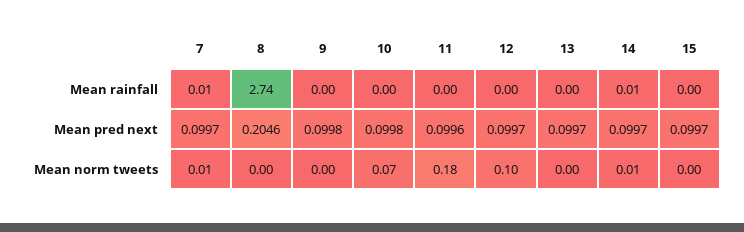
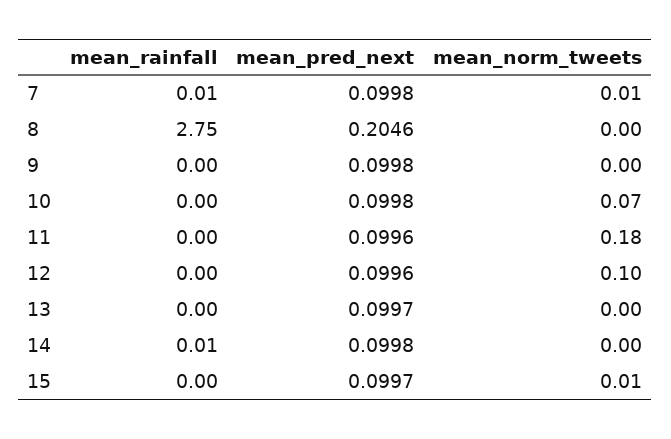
  {
    "7": {
      "Mean rainfall": 0.01,
-     "Mean pred next": 0.0997,
+     "Mean pred next": 0.0998,
      "Mean norm tweets": 0.01
    },
    "8": {
-     "Mean rainfall": 2.74,
+     "Mean rainfall": 2.75,
      "Mean pred next": 0.2046,
      "Mean norm tweets": 0
    },
    "9": {
      "Mean rainfall": 0,
      "Mean pred next": 0.0998,
      "Mean norm tweets": 0
    },
    "10": {
      "Mean rainfall": 0,
      "Mean pred next": 0.0998,
      "Mean norm tweets": 0.07
    },
    "11": {
      "Mean rainfall": 0,
      "Mean pred next": 0.0996,
      "Mean norm tweets": 0.18
    },
    "12": {
      "Mean rainfall": 0,
-     "Mean pred next": 0.0997,
+     "Mean pred next": 0.0996,
      "Mean norm tweets": 0.1
    },
    "13": {
      "Mean rainfall": 0,
      "Mean pred next": 0.0997,
      "Mean norm tweets": 0
    },
    "14": {
      "Mean rainfall": 0.01,
-     "Mean pred next": 0.0997,
+     "Mean pred next": 0.0998,
-     "Mean norm tweets": 0.01
+     "Mean norm tweets": 0
    },
    "15": {
      "Mean rainfall": 0,
      "Mean pred next": 0.0997,
-     "Mean norm tweets": 0
+     "Mean norm tweets": 0.01
    }
  }

